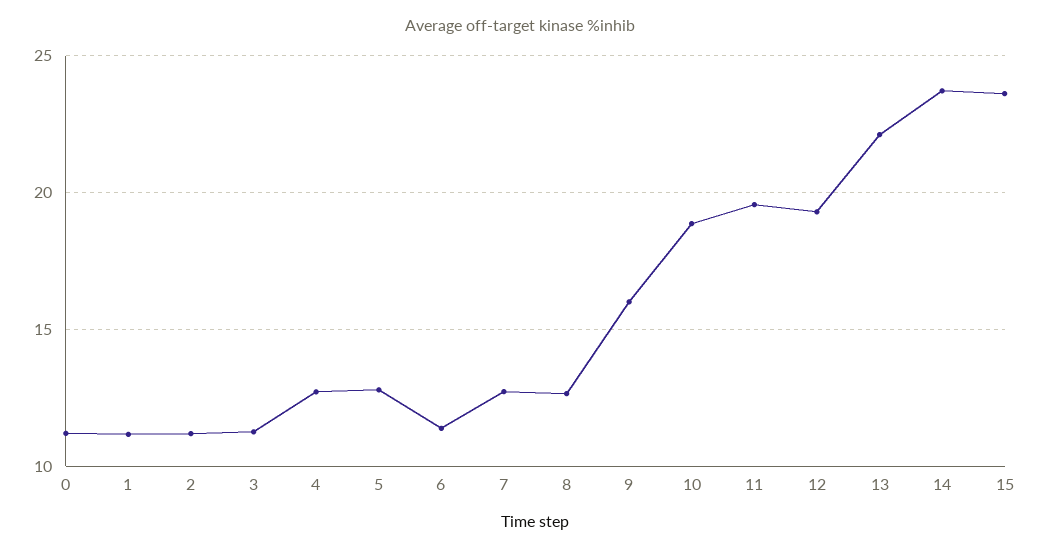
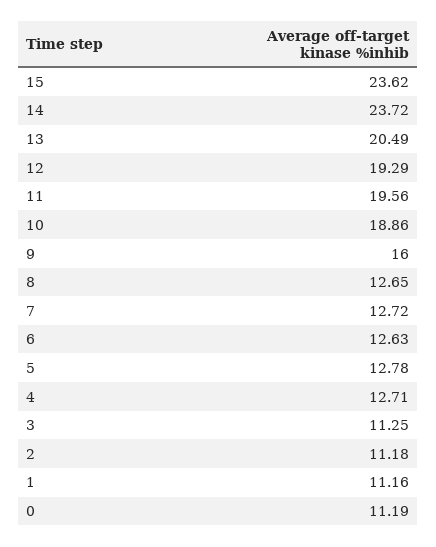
  {
    "0": 11.19,
    "1": 11.16,
    "2": 11.18,
    "3": 11.25,
    "4": 12.71,
    "5": 12.78,
-   "6": 11.5,
+   "6": 12.63,
    "7": 12.72,
    "8": 12.65,
    "9": 16,
    "10": 18.86,
    "11": 19.56,
    "12": 19.29,
-   "13": 22,
+   "13": 20.49,
    "14": 23.72,
    "15": 23.62
  }

